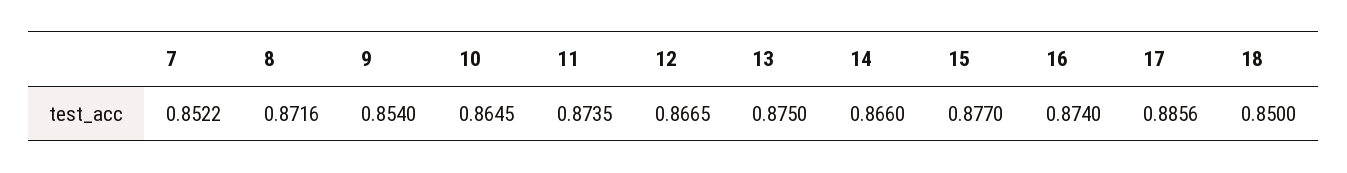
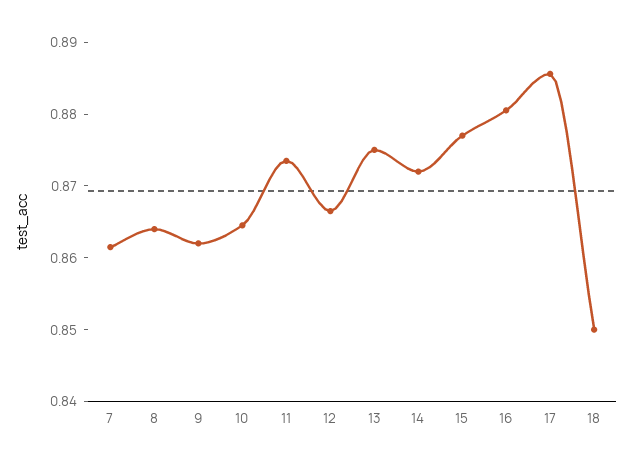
  {
-   "7": 0.8522,
+   "7": 0.862,
-   "8": 0.8716,
+   "8": 0.864,
-   "9": 0.854,
+   "9": 0.862,
    "10": 0.8645,
    "11": 0.8735,
    "12": 0.8665,
    "13": 0.875,
-   "14": 0.866,
+   "14": 0.872,
    "15": 0.877,
-   "16": 0.874,
+   "16": 0.88,
    "17": 0.8856,
    "18": 0.85
  }

